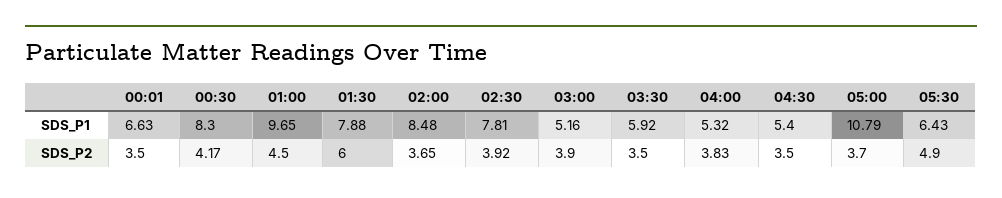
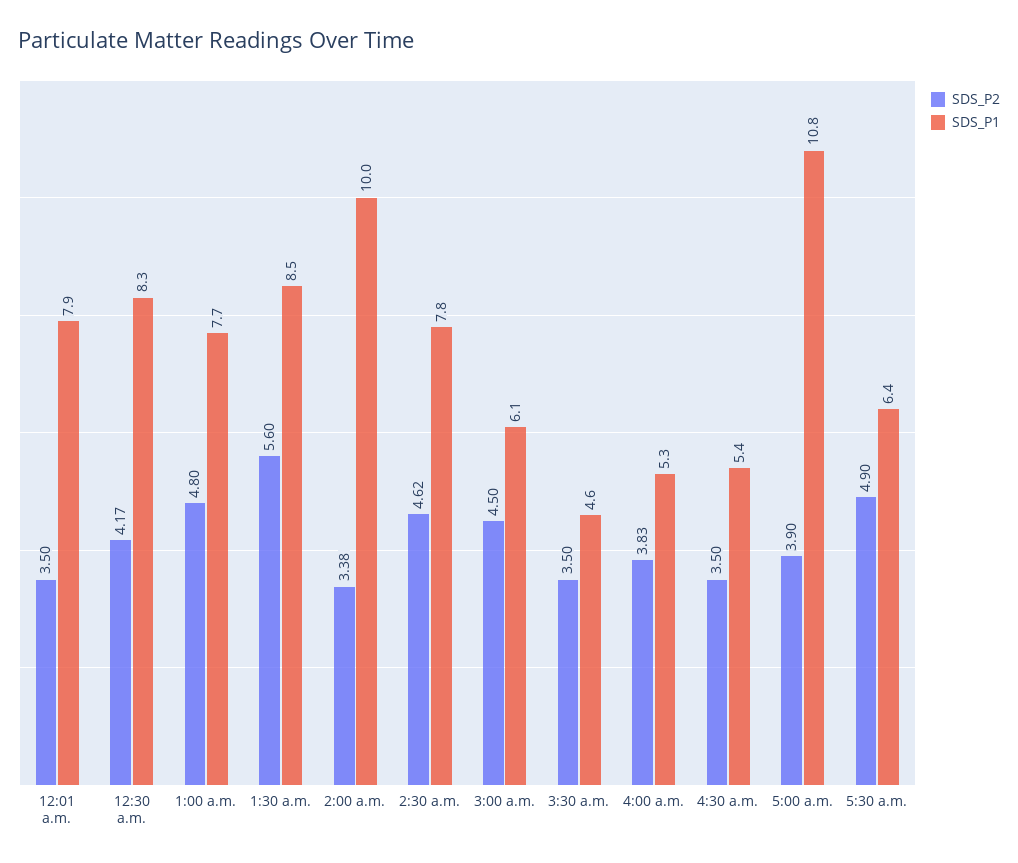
  {
    "SDS_P1": {
-     "00:01": 6.63,
+     "00:01": 7.9,
      "00:30": 8.3,
-     "01:00": 9.65,
+     "01:00": 7.7,
-     "01:30": 7.88,
+     "01:30": 8.5,
-     "02:00": 8.48,
+     "02:00": 10,
      "02:30": 7.81,
-     "03:00": 5.16,
+     "03:00": 6.1,
-     "03:30": 5.92,
+     "03:30": 4.6,
      "04:00": 5.32,
      "04:30": 5.4,
      "05:00": 10.79,
      "05:30": 6.43
    },
    "SDS_P2": {
      "00:01": 3.5,
      "00:30": 4.17,
-     "01:00": 4.5,
+     "01:00": 4.8,
-     "01:30": 6,
+     "01:30": 5.6,
-     "02:00": 3.65,
+     "02:00": 3.38,
-     "02:30": 3.92,
+     "02:30": 4.62,
-     "03:00": 3.9,
+     "03:00": 4.5,
      "03:30": 3.5,
      "04:00": 3.83,
      "04:30": 3.5,
-     "05:00": 3.7,
+     "05:00": 3.9,
      "05:30": 4.9
    }
  }

